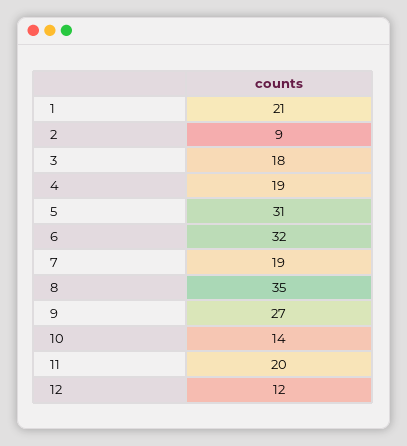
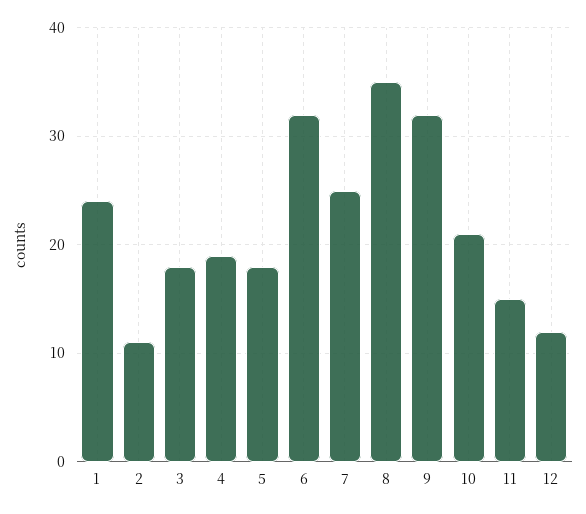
  {
-   "1": 21,
+   "1": 24,
-   "2": 9,
+   "2": 11,
    "3": 18,
    "4": 19,
-   "5": 31,
+   "5": 18,
    "6": 32,
-   "7": 19,
+   "7": 25,
    "8": 35,
-   "9": 27,
+   "9": 32,
-   "10": 14,
+   "10": 21,
-   "11": 20,
+   "11": 15,
    "12": 12
  }

